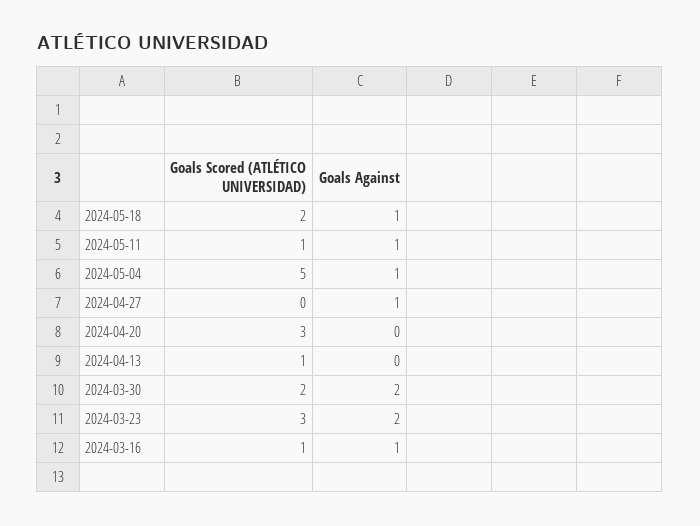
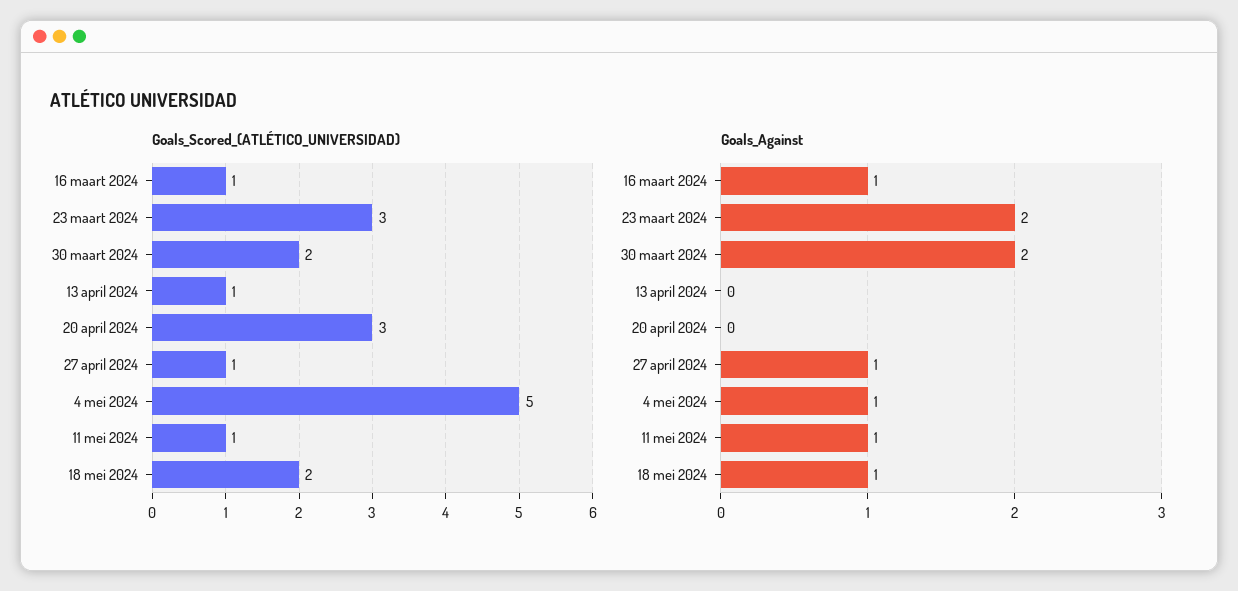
  {
    "Goals Scored (ATLÉTICO UNIVERSIDAD)": {
      "2024-05-18": 2,
      "2024-05-11": 1,
      "2024-05-04": 5,
-     "2024-04-27": 0,
+     "2024-04-27": 1,
      "2024-04-20": 3,
      "2024-04-13": 1,
      "2024-03-30": 2,
      "2024-03-23": 3,
      "2024-03-16": 1
    },
    "Goals Against": {
      "2024-05-18": 1,
      "2024-05-11": 1,
      "2024-05-04": 1,
      "2024-04-27": 1,
      "2024-04-20": 0,
      "2024-04-13": 0,
      "2024-03-30": 2,
      "2024-03-23": 2,
      "2024-03-16": 1
    }
  }

